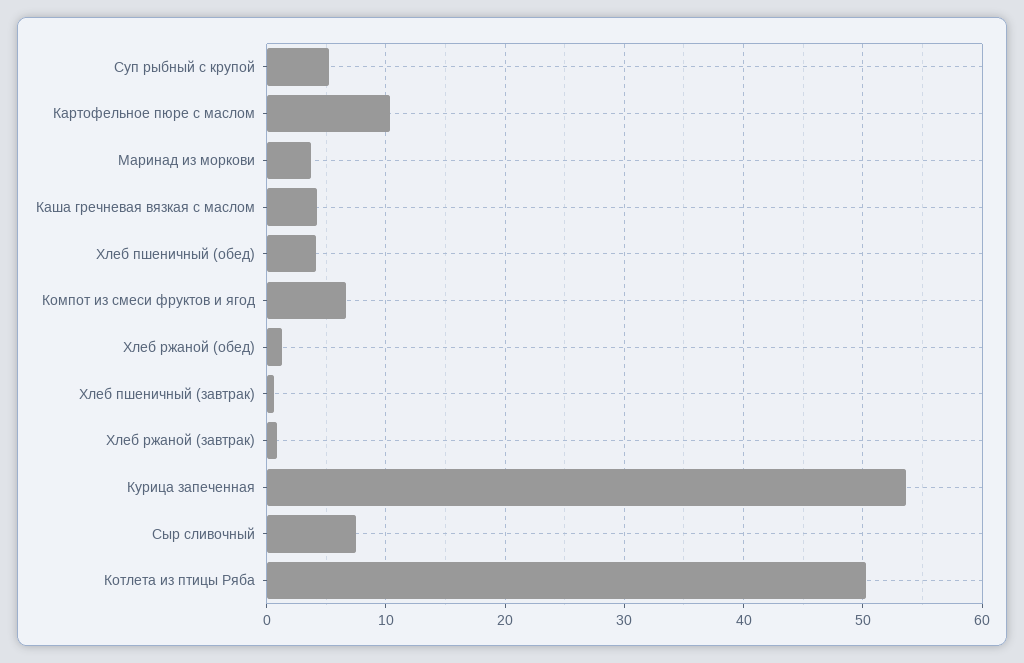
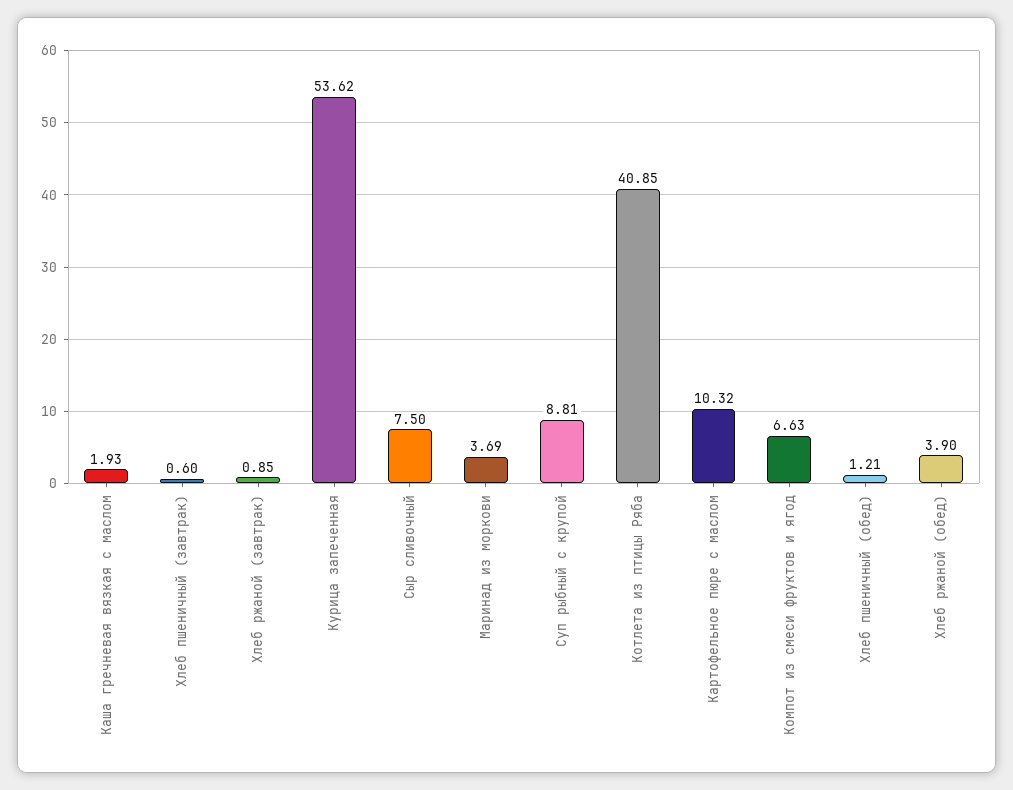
  {
-   "Суп рыбный с крупой": 5,
+   "Суп рыбный с крупой": 8.81,
    "Картофельное пюре с маслом": 10.32,
    "Маринад из моркови": 3.69,
-   "Каша гречневая вязкая с маслом": 4,
+   "Каша гречневая вязкая с маслом": 1.93,
-   "Хлеб пшеничный (обед)": 4,
+   "Хлеб пшеничный (обед)": 1.21,
    "Компот из смеси фруктов и ягод": 6.63,
-   "Хлеб ржаной (обед)": 1,
+   "Хлеб ржаной (обед)": 3.9,
    "Хлеб пшеничный (завтрак)": 0.6,
    "Хлеб ржаной (завтрак)": 0.85,
    "Курица запеченная": 53.62,
    "Сыр сливочный": 7.5,
-   "Котлета из птицы Ряба": 50
+   "Котлета из птицы Ряба": 40.85
  }

